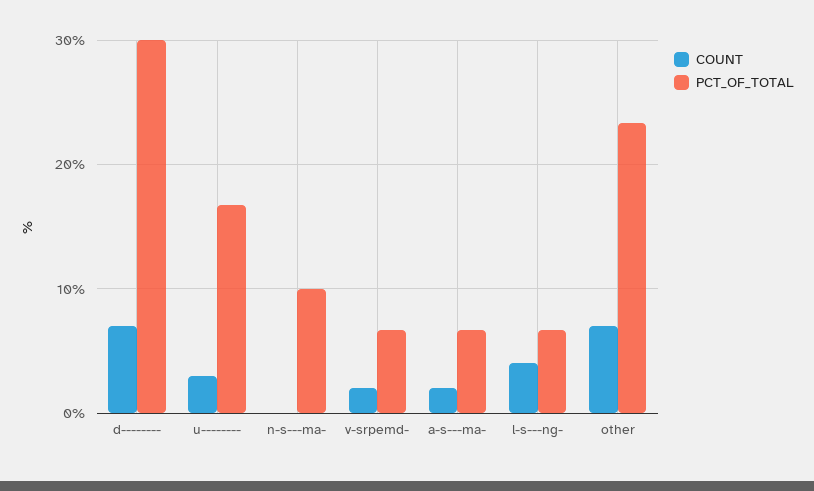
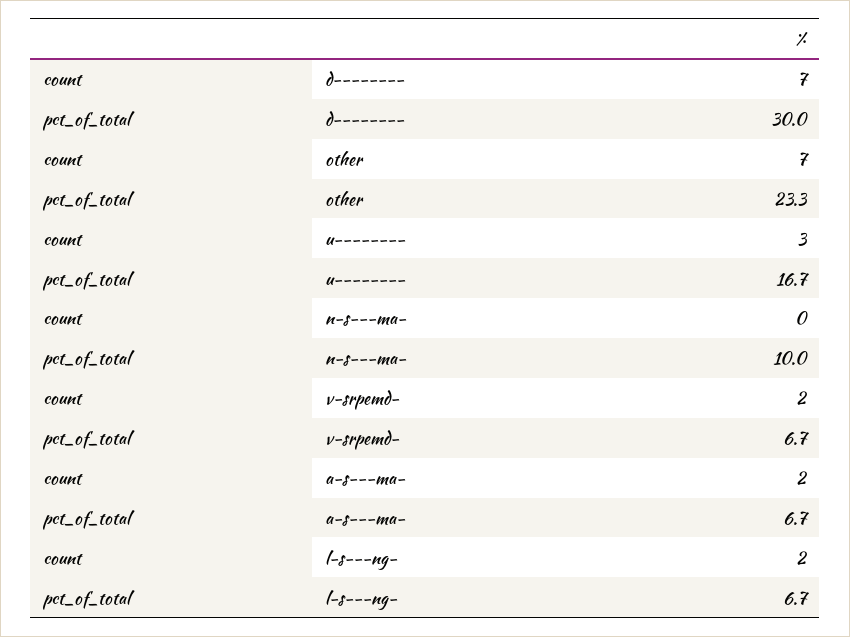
  {
    "COUNT": {
      "d--------": 7,
      "u--------": 3,
      "n-s---ma-": 0,
      "v-srpemd-": 2,
      "a-s---ma-": 2,
-     "l-s---ng-": 4,
+     "l-s---ng-": 2,
      "other": 7
    },
    "PCT_OF_TOTAL": {
      "d--------": 30,
      "u--------": 16.7,
      "n-s---ma-": 10,
      "v-srpemd-": 6.7,
      "a-s---ma-": 6.7,
      "l-s---ng-": 6.7,
      "other": 23.3
    }
  }

